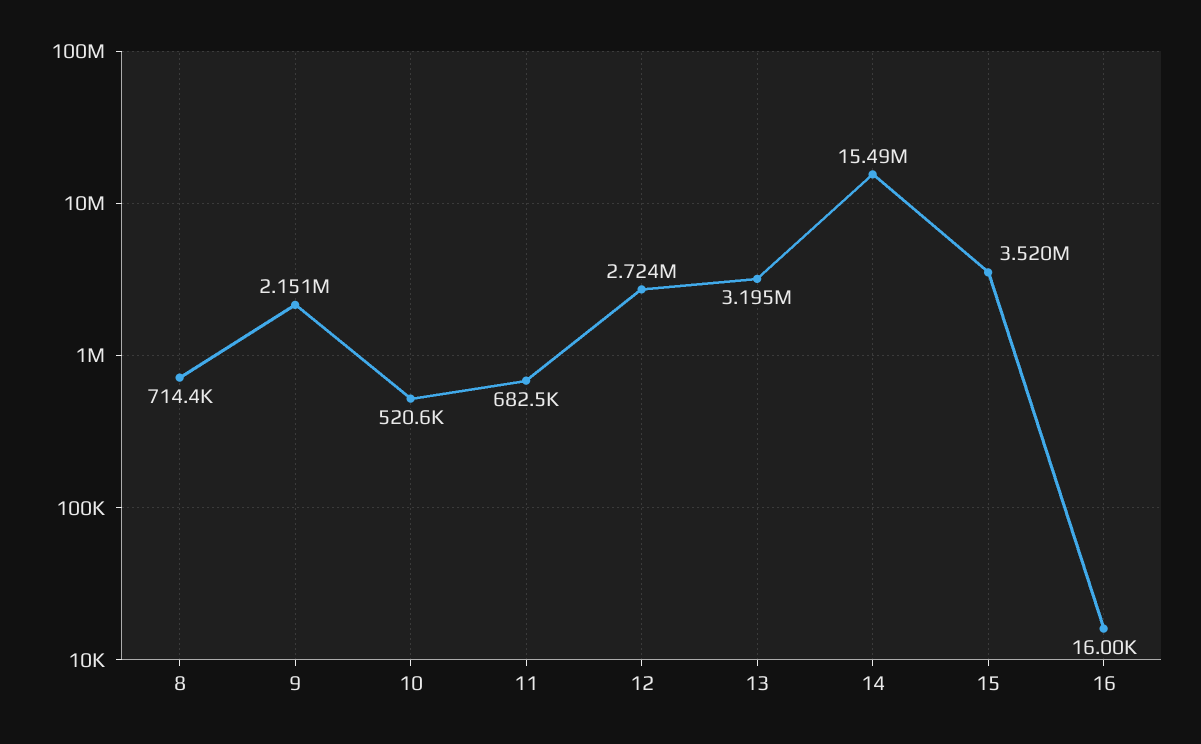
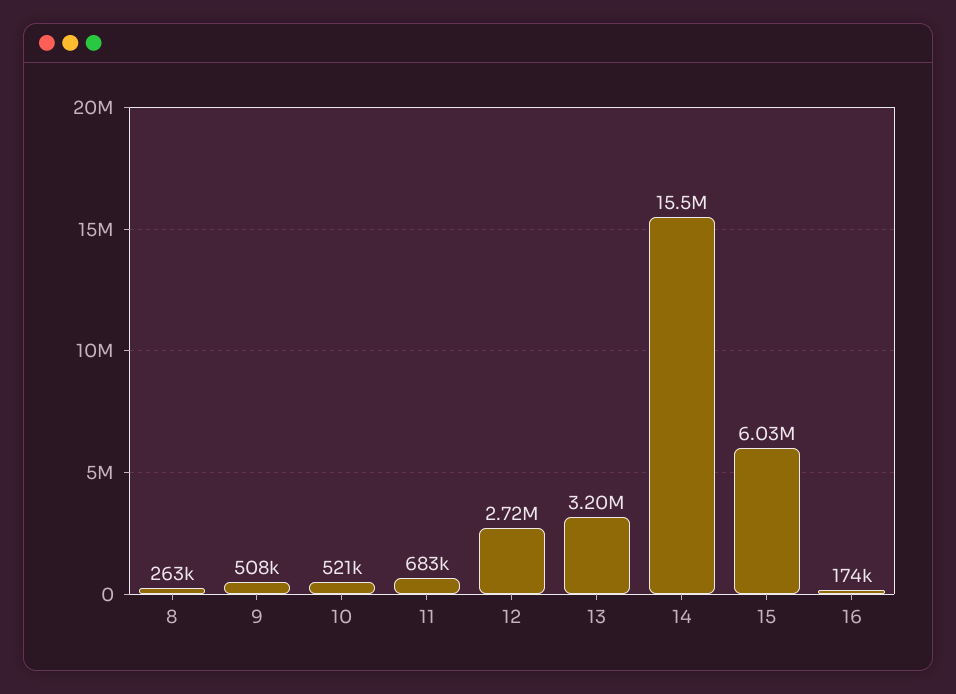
  {
-   "8": 714400,
+   "8": 263000,
-   "9": 2151000,
+   "9": 508000,
    "10": 520600,
    "11": 682500,
    "12": 2724000,
    "13": 3195000,
    "14": 15490000,
-   "15": 3520000,
+   "15": 6030000,
-   "16": 16000
+   "16": 174000
  }

